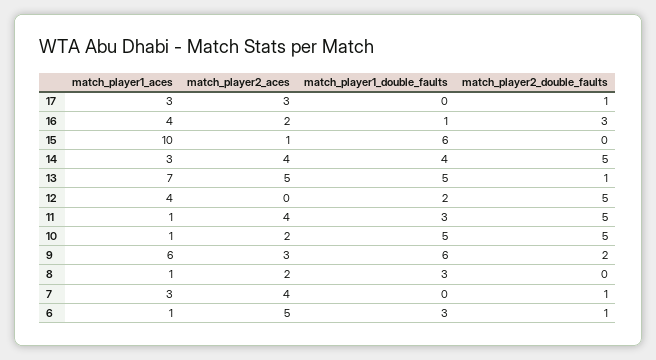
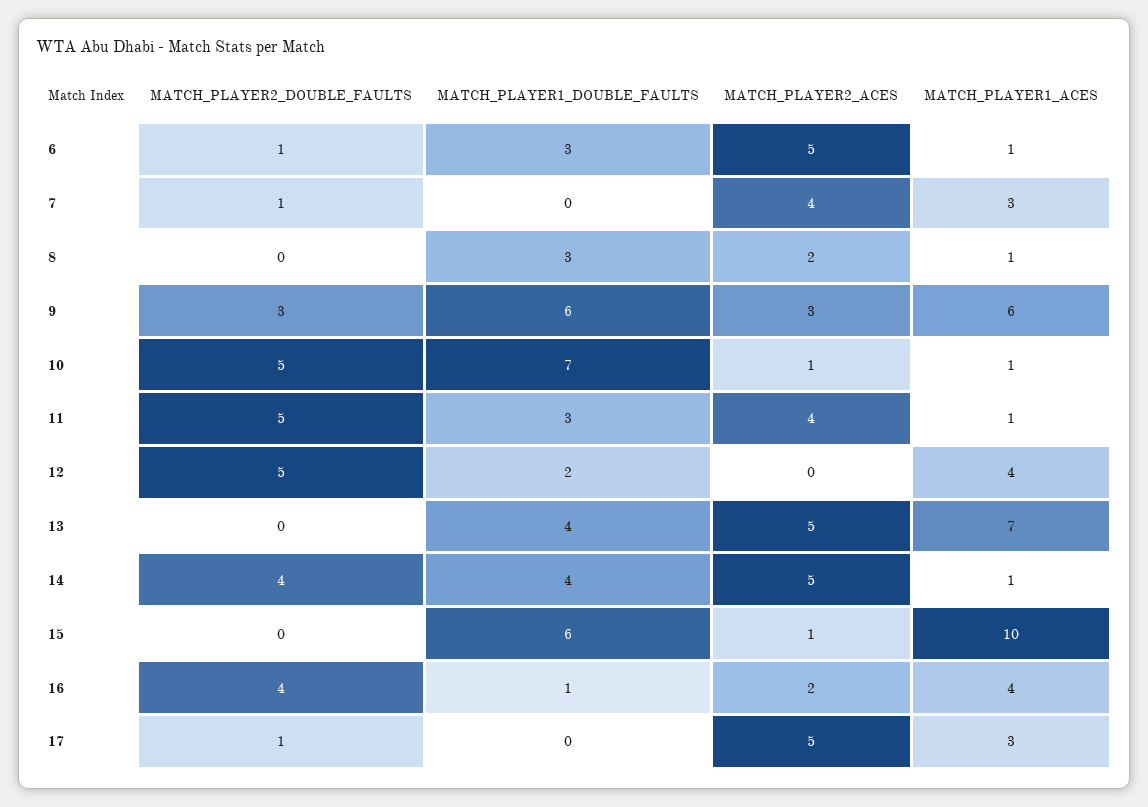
  {
    "match_player1_aces": {
      "17": 3,
      "16": 4,
      "15": 10,
-     "14": 3,
+     "14": 1,
      "13": 7,
      "12": 4,
      "11": 1,
      "10": 1,
      "9": 6,
      "8": 1,
      "7": 3,
      "6": 1
    },
    "match_player2_aces": {
-     "17": 3,
+     "17": 5,
      "16": 2,
      "15": 1,
-     "14": 4,
+     "14": 5,
      "13": 5,
      "12": 0,
      "11": 4,
-     "10": 2,
+     "10": 1,
      "9": 3,
      "8": 2,
      "7": 4,
      "6": 5
    },
    "match_player1_double_faults": {
      "17": 0,
      "16": 1,
      "15": 6,
      "14": 4,
-     "13": 5,
+     "13": 4,
      "12": 2,
      "11": 3,
-     "10": 5,
+     "10": 7,
      "9": 6,
      "8": 3,
      "7": 0,
      "6": 3
    },
    "match_player2_double_faults": {
      "17": 1,
-     "16": 3,
+     "16": 4,
      "15": 0,
-     "14": 5,
+     "14": 4,
-     "13": 1,
+     "13": 0,
      "12": 5,
      "11": 5,
      "10": 5,
-     "9": 2,
+     "9": 3,
      "8": 0,
      "7": 1,
      "6": 1
    }
  }

